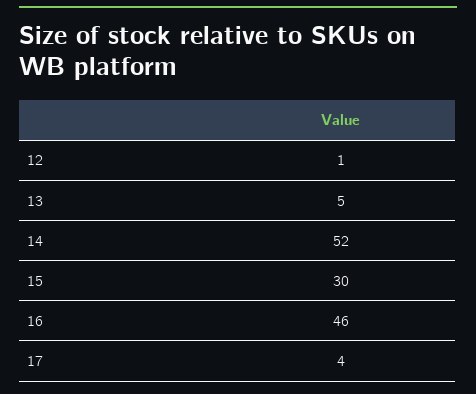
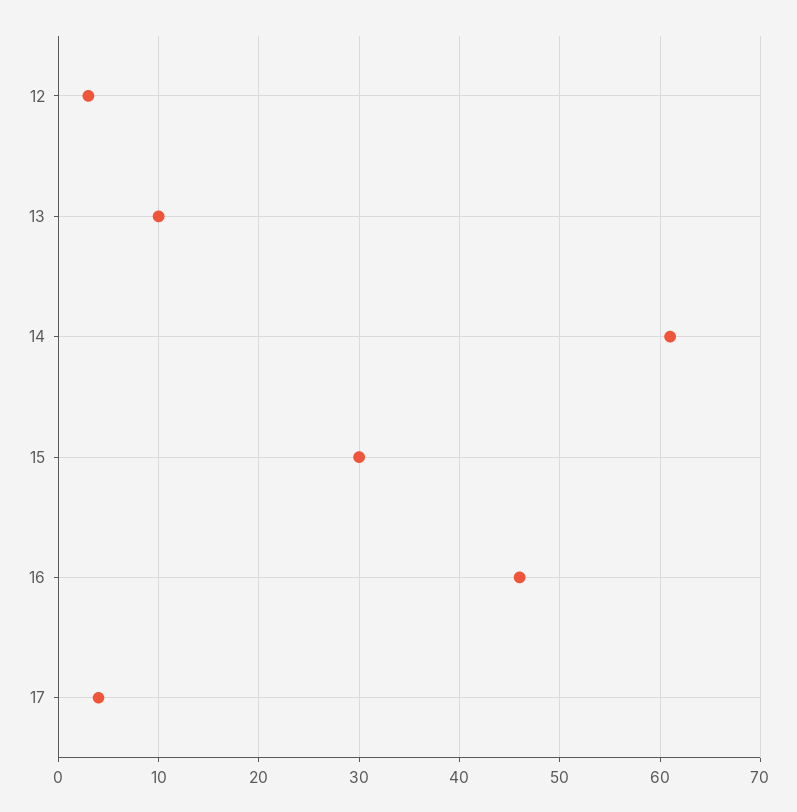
  {
-   "12": 1,
+   "12": 3,
-   "13": 5,
+   "13": 10,
-   "14": 52,
+   "14": 61,
    "15": 30,
    "16": 46,
    "17": 4
  }

